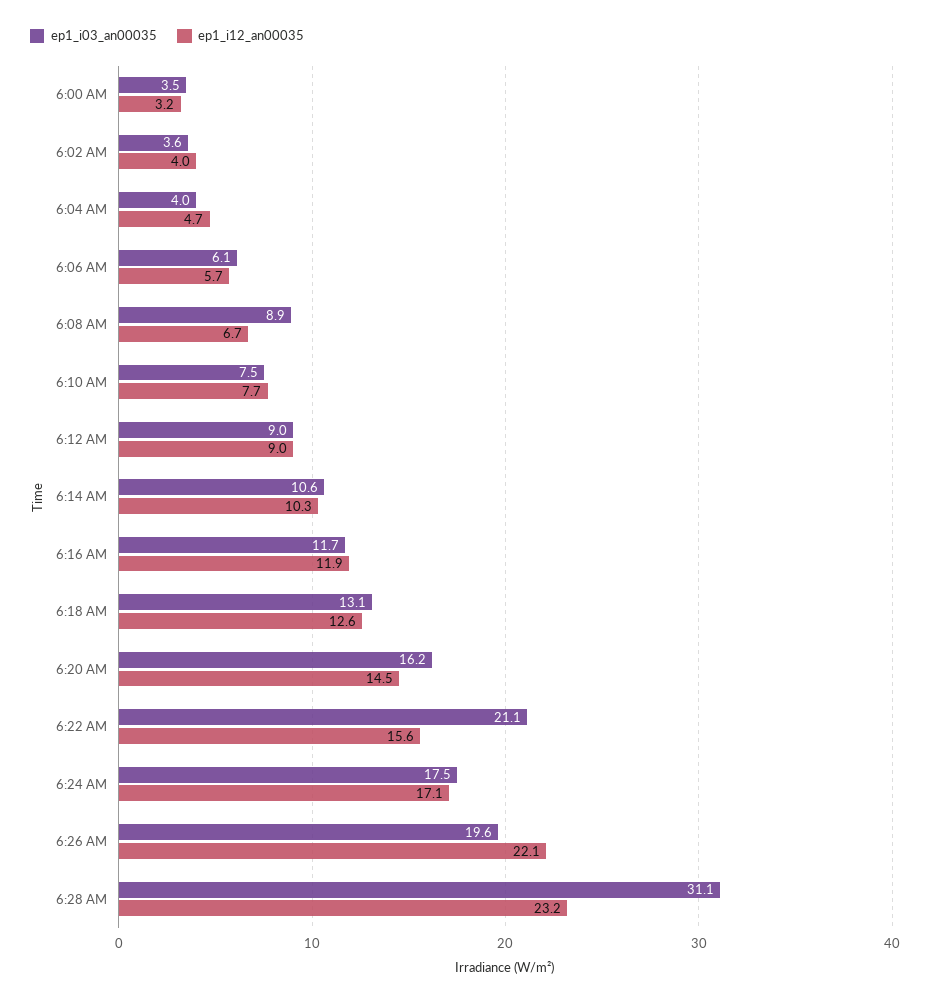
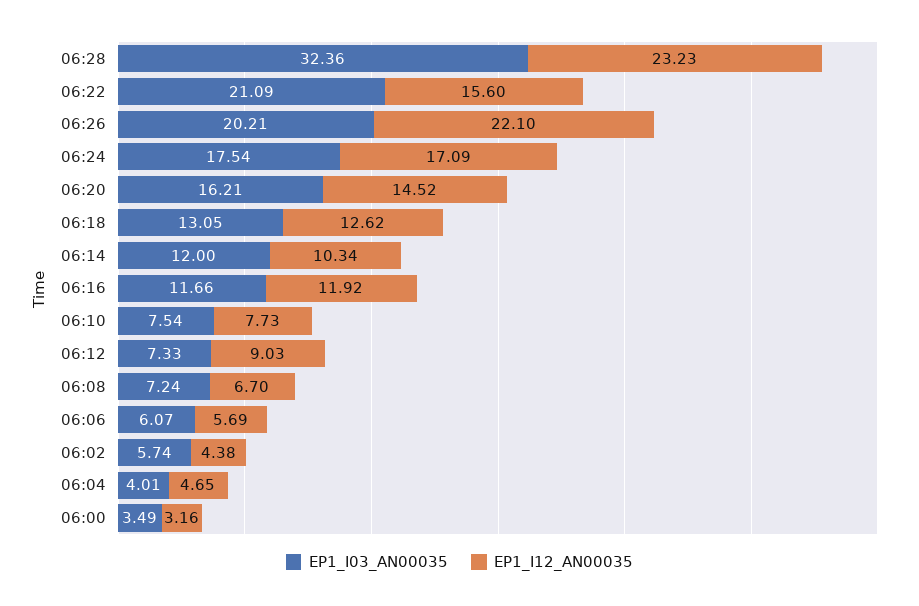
  {
    "ep1_i03_an00035": {
      "6:00 AM": 3.49,
-     "6:02 AM": 3.6,
+     "6:02 AM": 5.74,
      "6:04 AM": 4.01,
      "6:06 AM": 6.07,
-     "6:08 AM": 8.9,
+     "6:08 AM": 7.24,
      "6:10 AM": 7.54,
-     "6:12 AM": 9,
+     "6:12 AM": 7.33,
-     "6:14 AM": 10.6,
+     "6:14 AM": 12,
      "6:16 AM": 11.66,
      "6:18 AM": 13.05,
      "6:20 AM": 16.21,
      "6:22 AM": 21.09,
      "6:24 AM": 17.54,
-     "6:26 AM": 19.6,
+     "6:26 AM": 20.21,
-     "6:28 AM": 31.1
+     "6:28 AM": 32.36
    },
    "ep1_i12_an00035": {
      "6:00 AM": 3.16,
-     "6:02 AM": 4,
+     "6:02 AM": 4.38,
      "6:04 AM": 4.65,
      "6:06 AM": 5.69,
      "6:08 AM": 6.7,
      "6:10 AM": 7.73,
      "6:12 AM": 9.03,
      "6:14 AM": 10.34,
      "6:16 AM": 11.92,
      "6:18 AM": 12.62,
      "6:20 AM": 14.52,
      "6:22 AM": 15.6,
      "6:24 AM": 17.09,
      "6:26 AM": 22.1,
      "6:28 AM": 23.23
    }
  }

